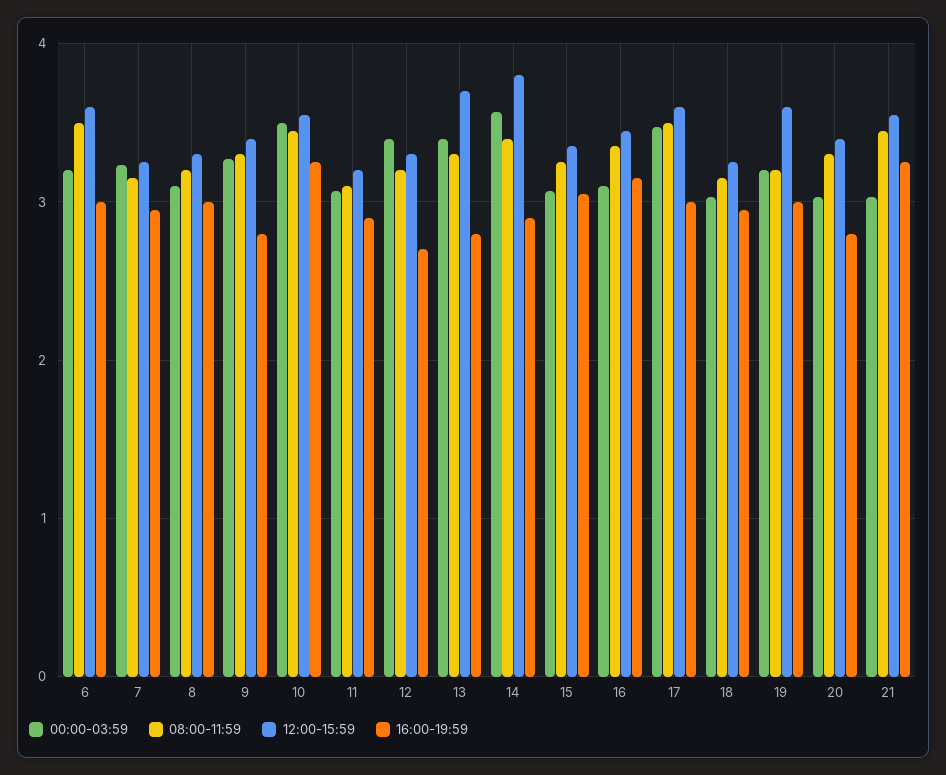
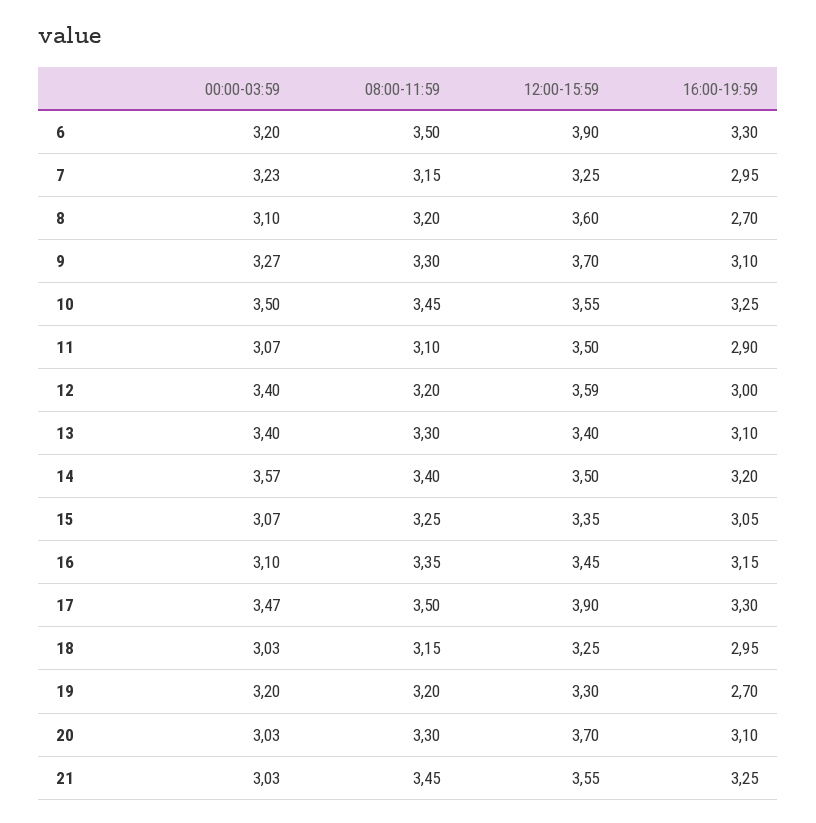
  {
    "00:00-03:59": {
      "6": 3.2,
      "7": 3.23,
      "8": 3.1,
      "9": 3.27,
      "10": 3.5,
      "11": 3.07,
      "12": 3.4,
      "13": 3.4,
      "14": 3.57,
      "15": 3.07,
      "16": 3.1,
      "17": 3.47,
      "18": 3.03,
      "19": 3.2,
      "20": 3.03,
      "21": 3.03
    },
    "08:00-11:59": {
      "6": 3.5,
      "7": 3.15,
      "8": 3.2,
      "9": 3.3,
      "10": 3.45,
      "11": 3.1,
      "12": 3.2,
      "13": 3.3,
      "14": 3.4,
      "15": 3.25,
      "16": 3.35,
      "17": 3.5,
      "18": 3.15,
      "19": 3.2,
      "20": 3.3,
      "21": 3.45
    },
    "12:00-15:59": {
-     "6": 3.6,
+     "6": 3.9,
      "7": 3.25,
-     "8": 3.3,
+     "8": 3.6,
-     "9": 3.4,
+     "9": 3.7,
      "10": 3.55,
-     "11": 3.2,
+     "11": 3.5,
-     "12": 3.3,
+     "12": 3.59,
-     "13": 3.7,
+     "13": 3.4,
-     "14": 3.8,
+     "14": 3.5,
      "15": 3.35,
      "16": 3.45,
-     "17": 3.6,
+     "17": 3.9,
      "18": 3.25,
-     "19": 3.6,
+     "19": 3.3,
-     "20": 3.4,
+     "20": 3.7,
      "21": 3.55
    },
    "16:00-19:59": {
-     "6": 3,
+     "6": 3.3,
      "7": 2.95,
-     "8": 3,
+     "8": 2.7,
-     "9": 2.8,
+     "9": 3.1,
      "10": 3.25,
      "11": 2.9,
-     "12": 2.7,
+     "12": 3,
-     "13": 2.8,
+     "13": 3.1,
-     "14": 2.9,
+     "14": 3.2,
      "15": 3.05,
      "16": 3.15,
-     "17": 3,
+     "17": 3.3,
      "18": 2.95,
-     "19": 3,
+     "19": 2.7,
-     "20": 2.8,
+     "20": 3.1,
      "21": 3.25
    }
  }

